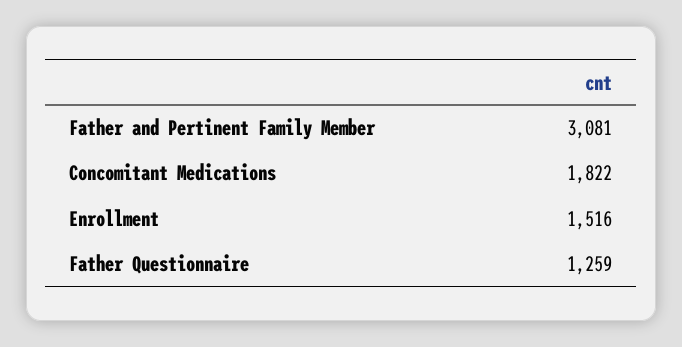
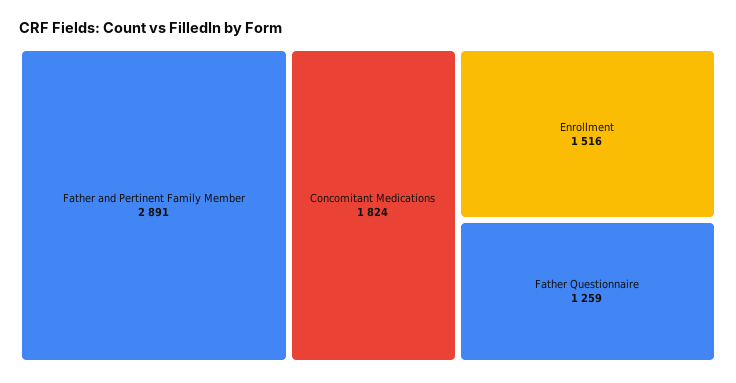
  {
-   "Father and Pertinent Family Member": 3081,
+   "Father and Pertinent Family Member": 2891,
-   "Concomitant Medications": 1822,
+   "Concomitant Medications": 1824,
    "Enrollment": 1516,
    "Father Questionnaire": 1259
  }

